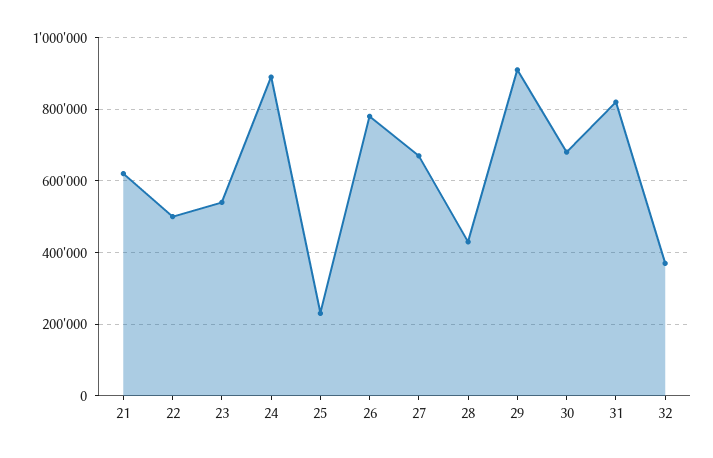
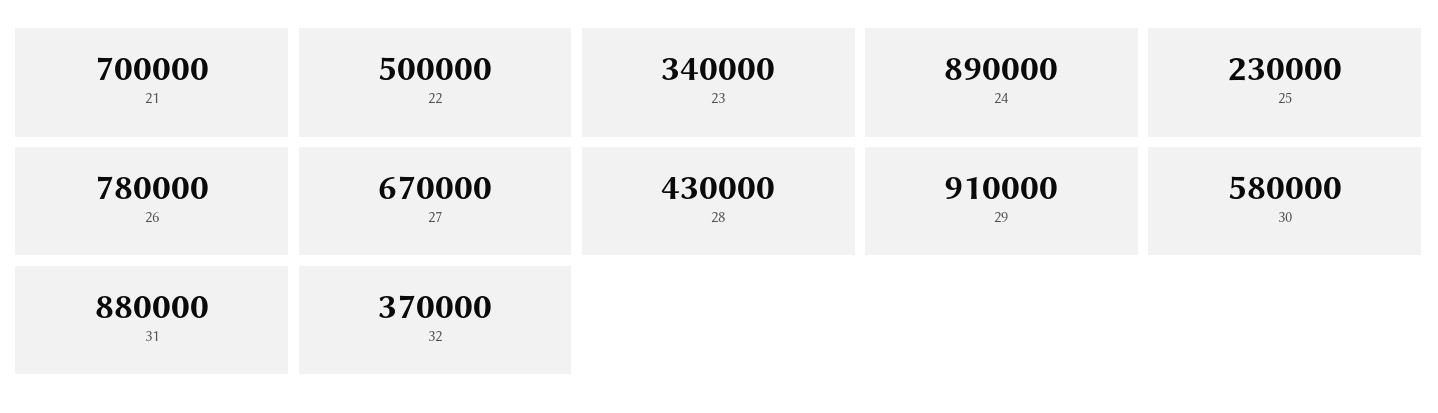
  {
-   "21": 620000,
+   "21": 700000,
    "22": 500000,
-   "23": 540000,
+   "23": 340000,
    "24": 890000,
    "25": 230000,
    "26": 780000,
    "27": 670000,
    "28": 430000,
    "29": 910000,
-   "30": 680000,
+   "30": 580000,
-   "31": 820000,
+   "31": 880000,
    "32": 370000
  }

